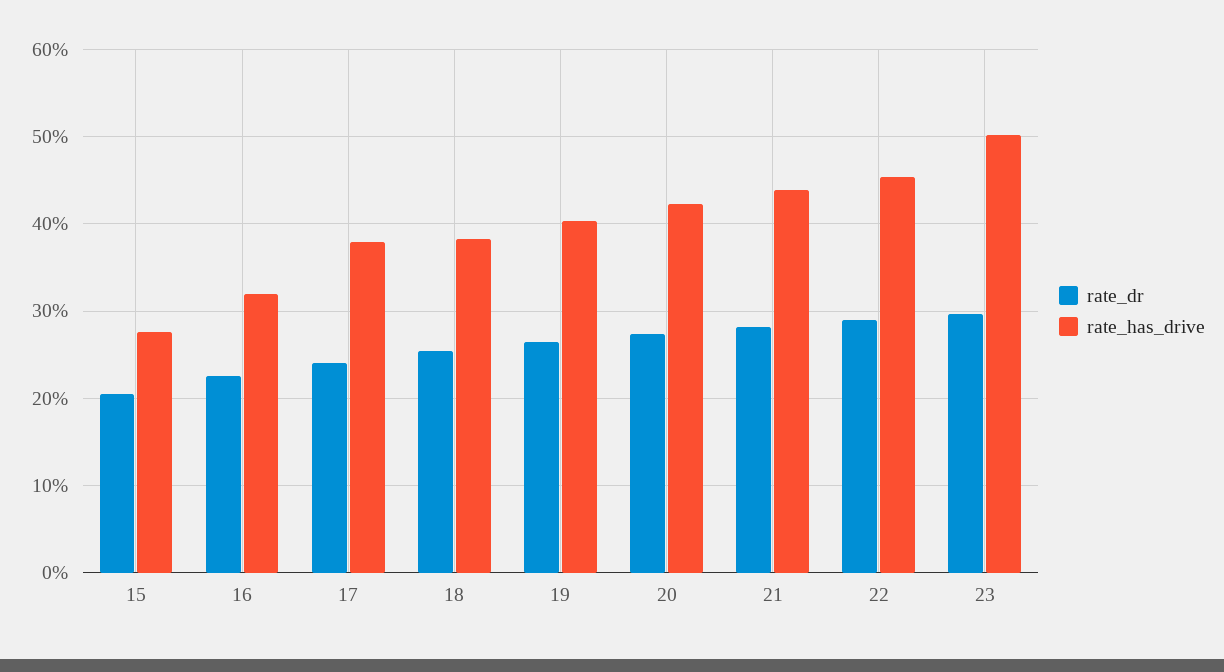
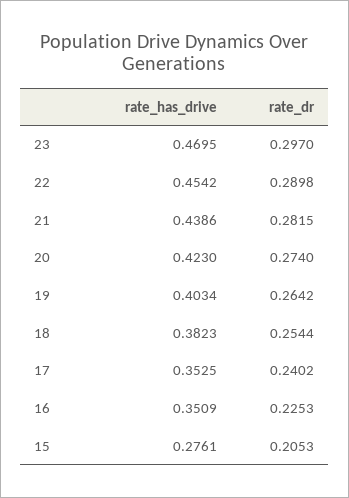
  {
    "rate_dr": {
      "15": 0.2053,
      "16": 0.2253,
      "17": 0.2402,
      "18": 0.2544,
      "19": 0.2642,
      "20": 0.274,
      "21": 0.2815,
      "22": 0.2898,
      "23": 0.297
    },
    "rate_has_drive": {
      "15": 0.2761,
-     "16": 0.32,
+     "16": 0.3509,
-     "17": 0.38,
+     "17": 0.3525,
      "18": 0.3823,
      "19": 0.4034,
      "20": 0.423,
      "21": 0.4386,
      "22": 0.4542,
-     "23": 0.5
+     "23": 0.4695
    }
  }

